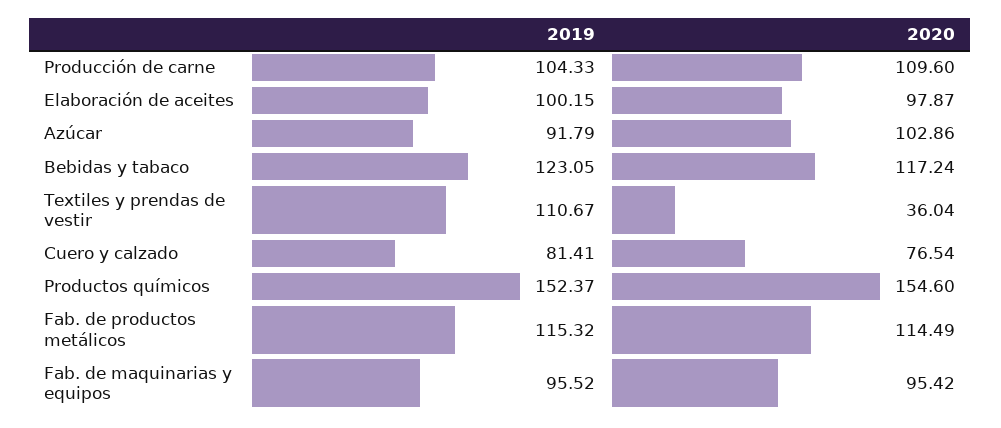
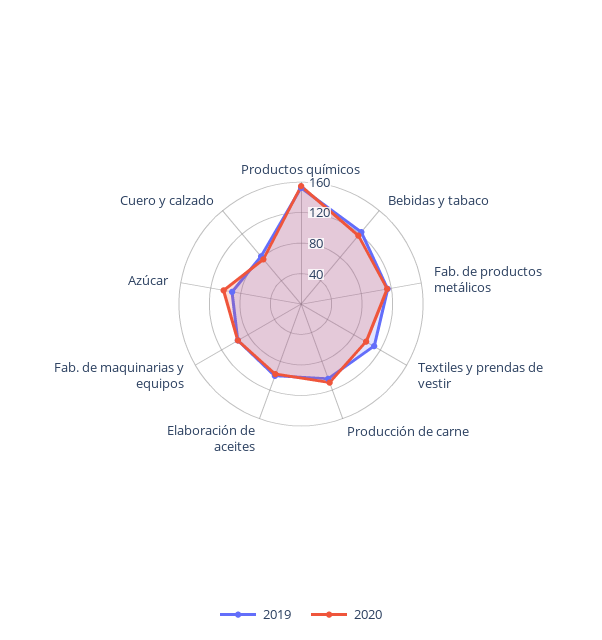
  {
    "2019": {
      "Producción de carne": 104.33,
      "Elaboración de aceites": 100.15,
      "Azúcar": 91.79,
      "Bebidas y tabaco": 123.05,
      "Textiles y prendas de vestir": 110.67,
      "Cuero y calzado": 81.41,
      "Productos químicos": 152.37,
      "Fab. de productos metálicos": 115.32,
      "Fab. de maquinarias y equipos": 95.52
    },
    "2020": {
      "Producción de carne": 109.6,
      "Elaboración de aceites": 97.87,
      "Azúcar": 102.86,
      "Bebidas y tabaco": 117.24,
-     "Textiles y prendas de vestir": 36.04,
+     "Textiles y prendas de vestir": 100,
      "Cuero y calzado": 76.54,
      "Productos químicos": 154.6,
      "Fab. de productos metálicos": 114.49,
      "Fab. de maquinarias y equipos": 95.42
    }
  }

